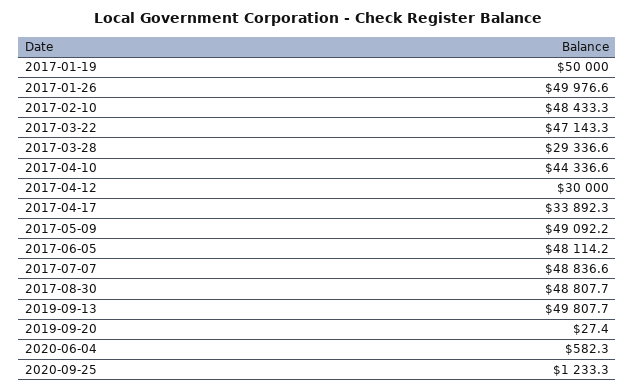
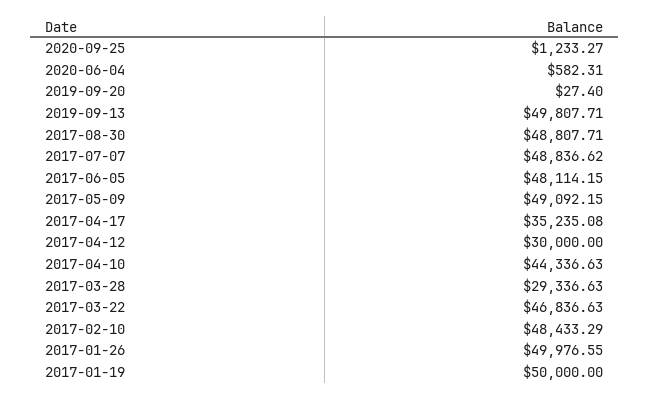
  {
    "2017-01-19": 50000,
    "2017-01-26": 49976.55,
    "2017-02-10": 48433.29,
-   "2017-03-22": 47143.3,
+   "2017-03-22": 46836.63,
    "2017-03-28": 29336.63,
    "2017-04-10": 44336.63,
    "2017-04-12": 30000,
-   "2017-04-17": 33892.3,
+   "2017-04-17": 35235.08,
    "2017-05-09": 49092.15,
    "2017-06-05": 48114.15,
    "2017-07-07": 48836.62,
    "2017-08-30": 48807.71,
    "2019-09-13": 49807.71,
    "2019-09-20": 27.4,
    "2020-06-04": 582.31,
    "2020-09-25": 1233.27
  }

